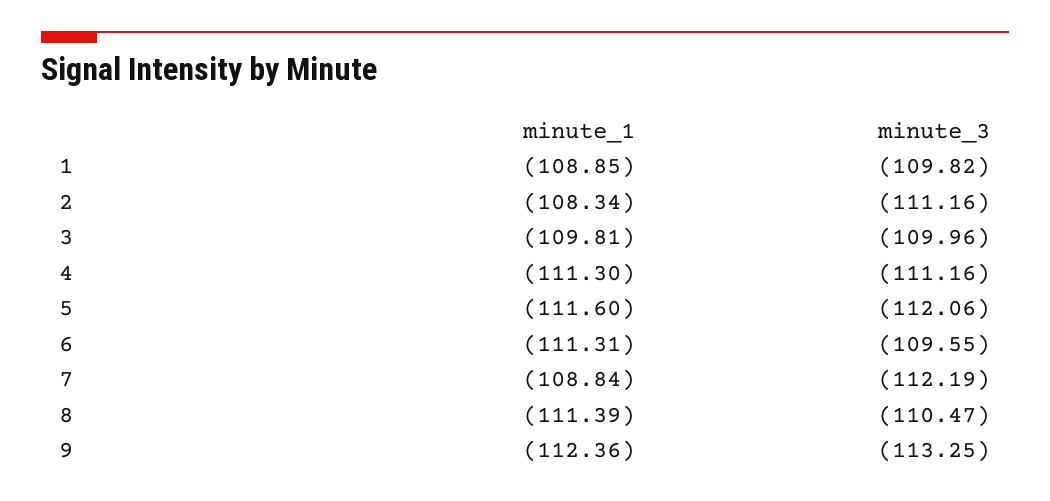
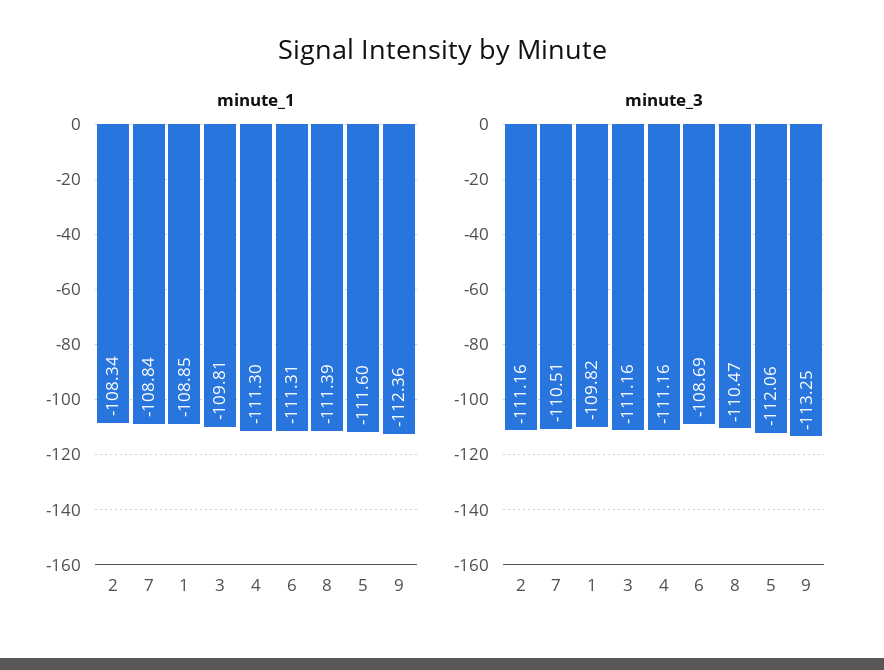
  {
    "minute_1": {
      "1": -108.85,
      "2": -108.34,
      "3": -109.81,
      "4": -111.3,
      "5": -111.6,
      "6": -111.31,
      "7": -108.84,
      "8": -111.39,
      "9": -112.36
    },
    "minute_3": {
      "1": -109.82,
      "2": -111.16,
-     "3": -109.96,
+     "3": -111.16,
      "4": -111.16,
      "5": -112.06,
-     "6": -109.55,
+     "6": -108.69,
-     "7": -112.19,
+     "7": -110.51,
      "8": -110.47,
      "9": -113.25
    }
  }

